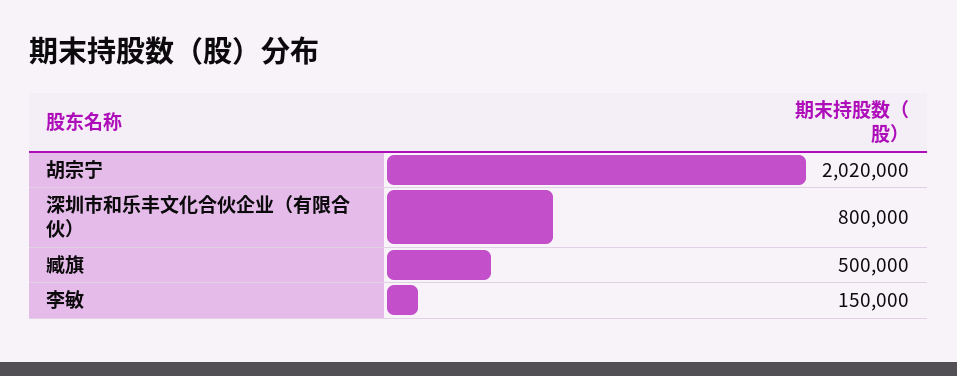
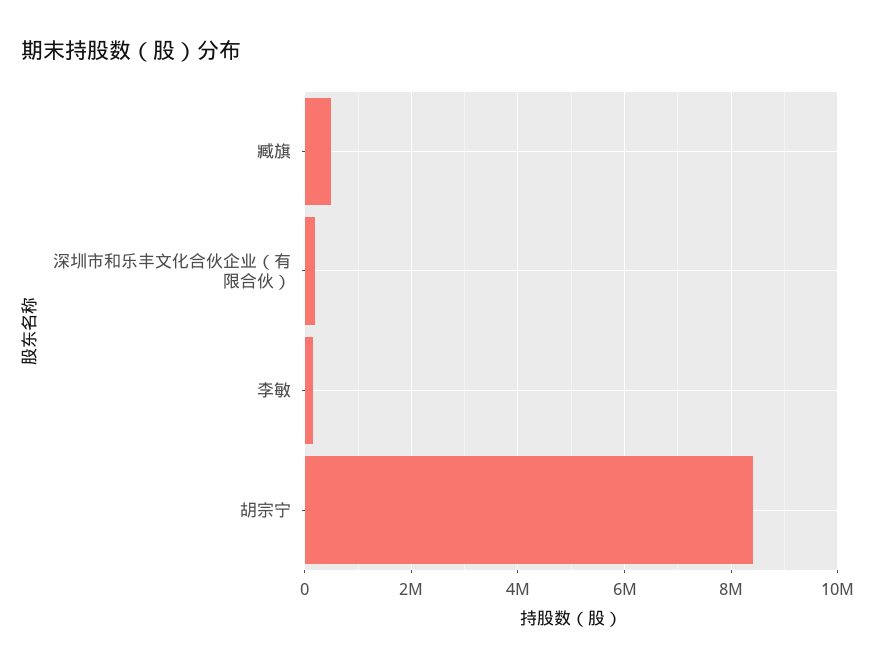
  {
-   "胡宗宁": 2020000,
+   "胡宗宁": 8400000,
-   "深圳市和乐丰文化合伙企业（有限合伙）": 800000,
+   "深圳市和乐丰文化合伙企业（有限合伙）": 200000,
    "臧旗": 500000,
    "李敏": 150000
  }

